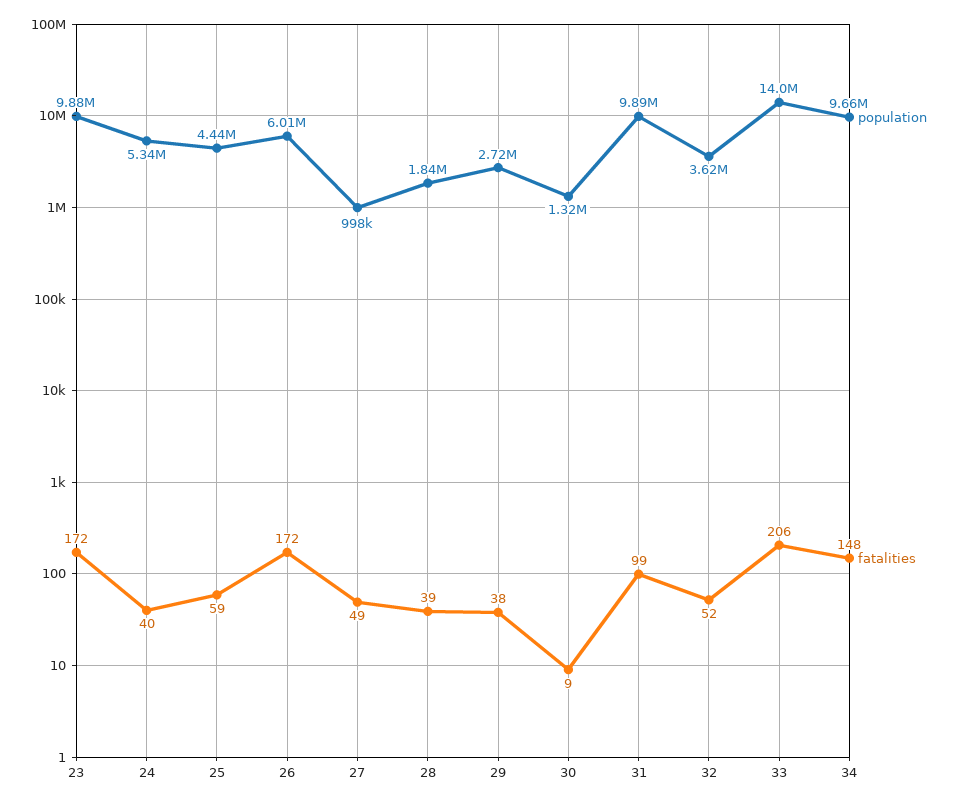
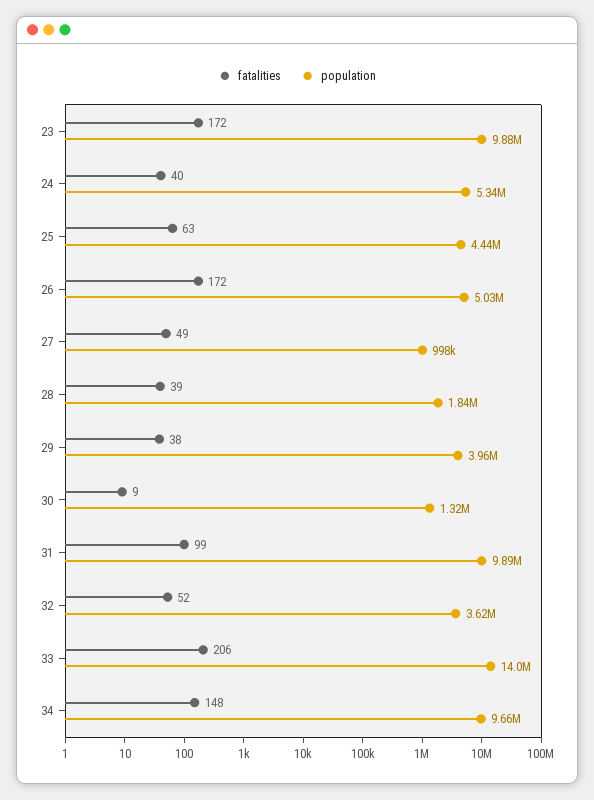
  {
    "population": {
      "23": 9880000,
      "24": 5340000,
      "25": 4440000,
-     "26": 6010000,
+     "26": 5030000,
      "27": 998000,
      "28": 1840000,
-     "29": 2720000,
+     "29": 3960000,
      "30": 1320000,
      "31": 9890000,
      "32": 3620000,
      "33": 14000000,
      "34": 9660000
    },
    "fatalities": {
      "23": 172,
      "24": 40,
-     "25": 59,
+     "25": 63,
      "26": 172,
      "27": 49,
      "28": 39,
      "29": 38,
      "30": 9,
      "31": 99,
      "32": 52,
      "33": 206,
      "34": 148
    }
  }

